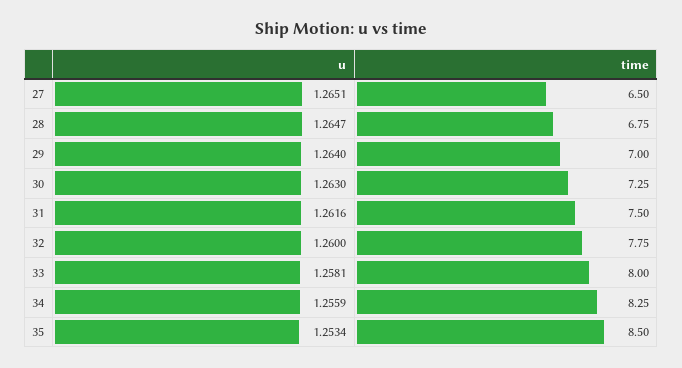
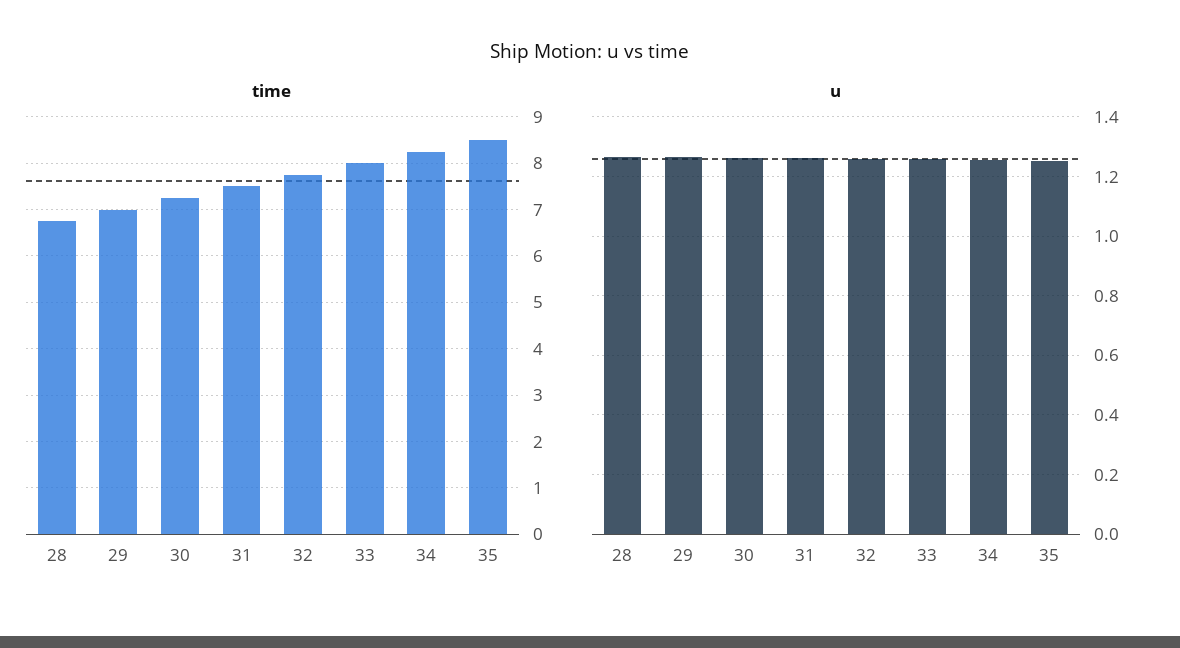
  {
    "u": {
-     "27": 1.2651,
      "28": 1.2647,
      "29": 1.264,
      "30": 1.263,
      "31": 1.2616,
      "32": 1.26,
      "33": 1.2581,
      "34": 1.2559,
      "35": 1.2534
    },
    "time": {
-     "27": 6.5,
      "28": 6.75,
      "29": 7,
      "30": 7.25,
      "31": 7.5,
      "32": 7.75,
      "33": 8,
      "34": 8.25,
      "35": 8.5
    }
  }

